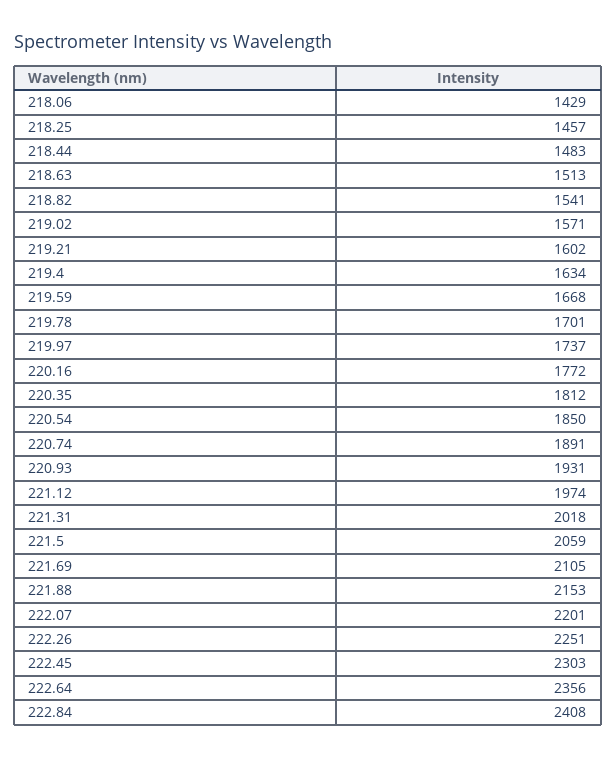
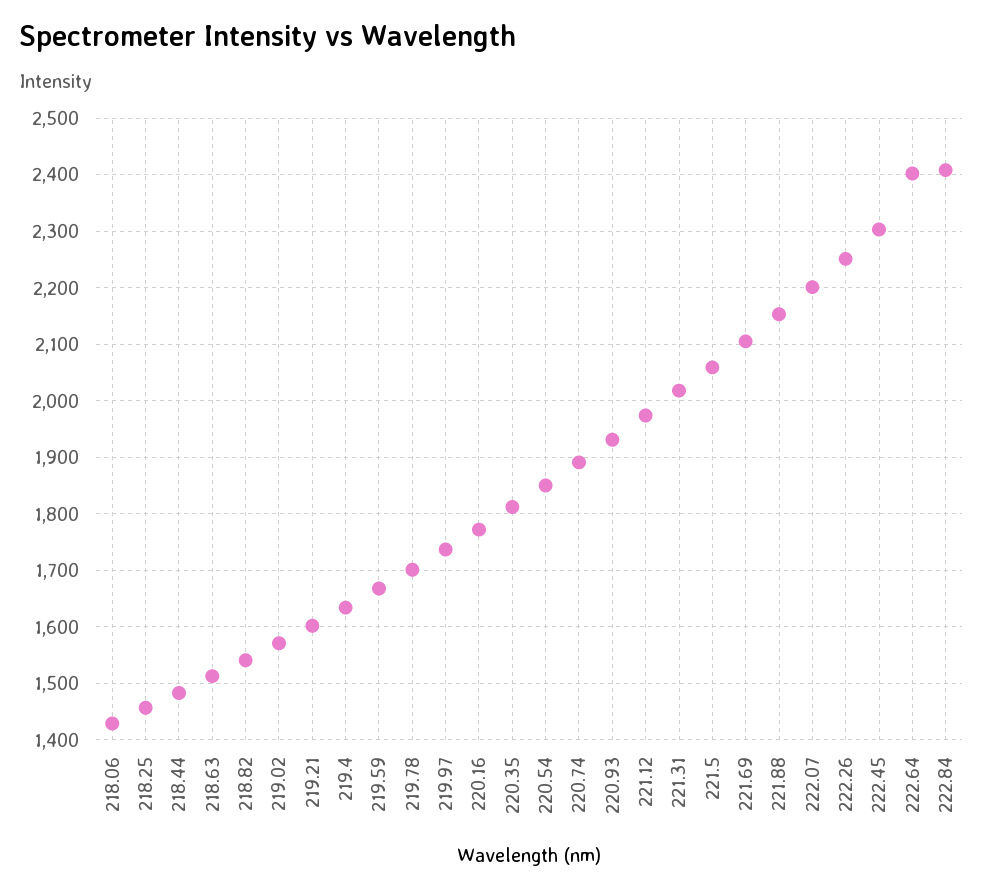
  {
    "218.06": 1429,
    "218.25": 1457,
    "218.44": 1483,
    "218.63": 1513,
    "218.82": 1541,
    "219.02": 1571,
    "219.21": 1602,
    "219.4": 1634,
    "219.59": 1668,
    "219.78": 1701,
    "219.97": 1737,
    "220.16": 1772,
    "220.35": 1812,
    "220.54": 1850,
    "220.74": 1891,
    "220.93": 1931,
    "221.12": 1974,
    "221.31": 2018,
    "221.5": 2059,
    "221.69": 2105,
    "221.88": 2153,
    "222.07": 2201,
    "222.26": 2251,
    "222.45": 2303,
-   "222.64": 2356,
+   "222.64": 2400,
    "222.84": 2408
  }

